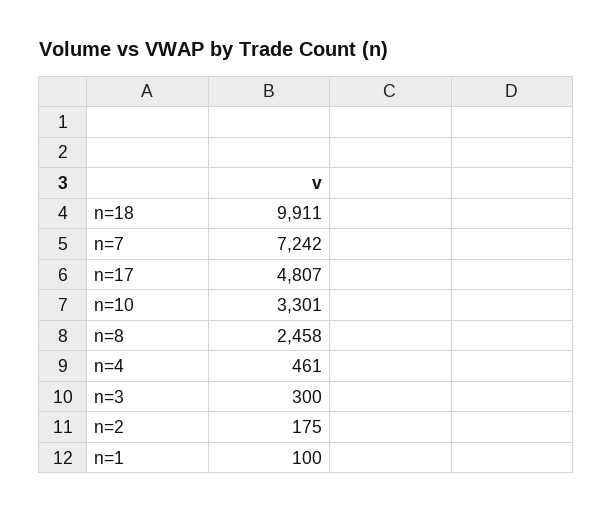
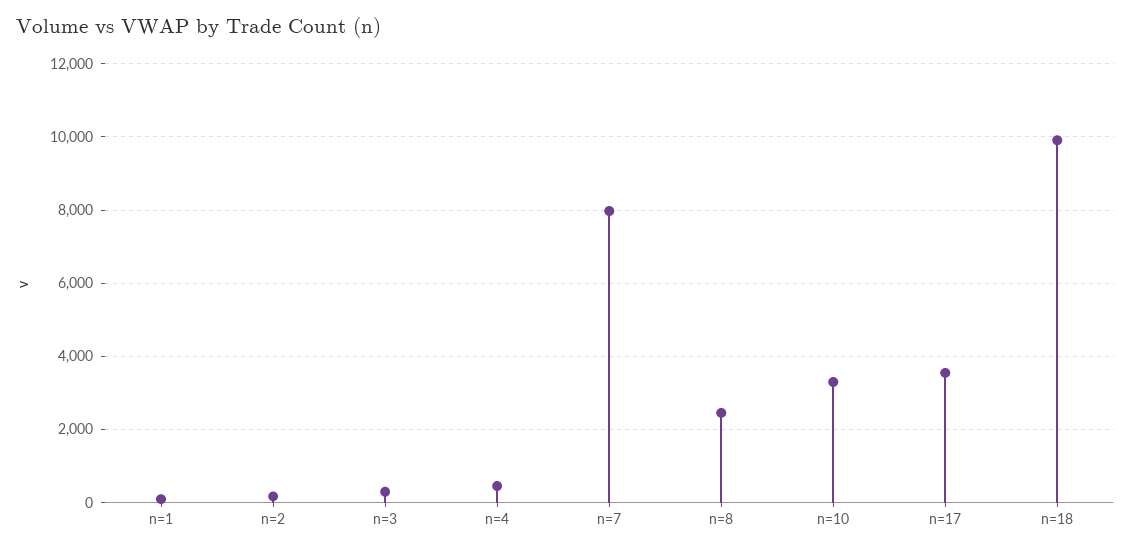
  {
    "n=18": 9911,
-   "n=7": 7242,
+   "n=7": 8000,
-   "n=17": 4807,
+   "n=17": 3600,
    "n=10": 3301,
    "n=8": 2458,
    "n=4": 461,
    "n=3": 300,
    "n=2": 175,
    "n=1": 100
  }

